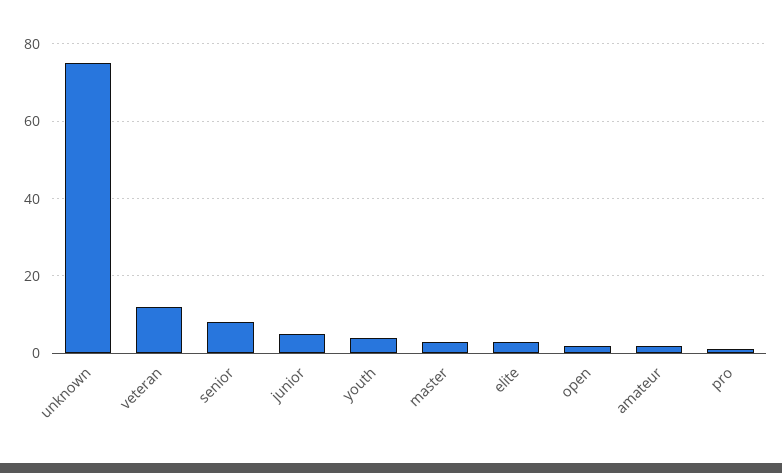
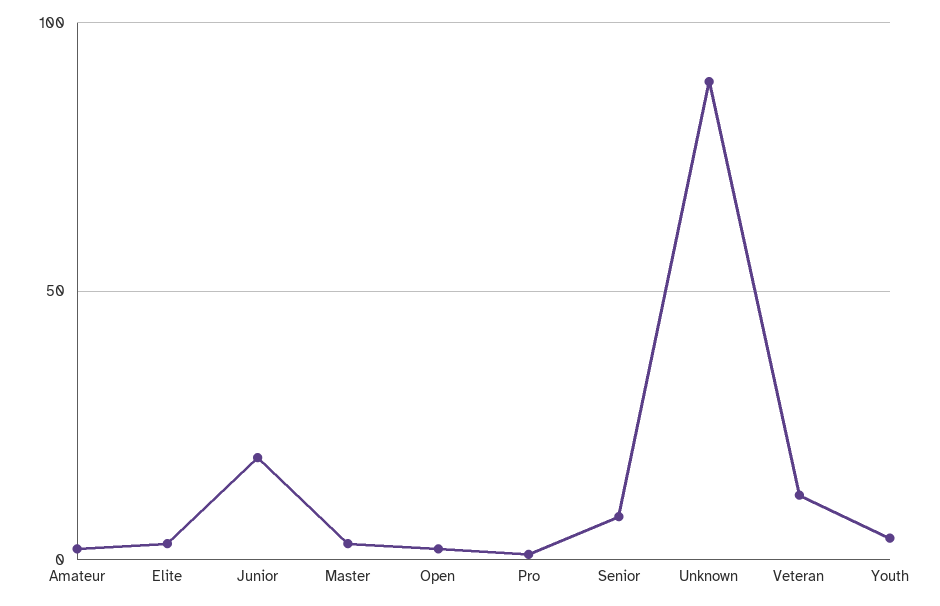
  {
-   "unknown": 75,
+   "unknown": 90,
    "veteran": 10,
    "senior": 10,
-   "junior": 5,
+   "junior": 20,
    "youth": 5,
    "master": 5,
    "elite": 5,
    "open": 0,
    "amateur": 0,
    "pro": 0
  }

